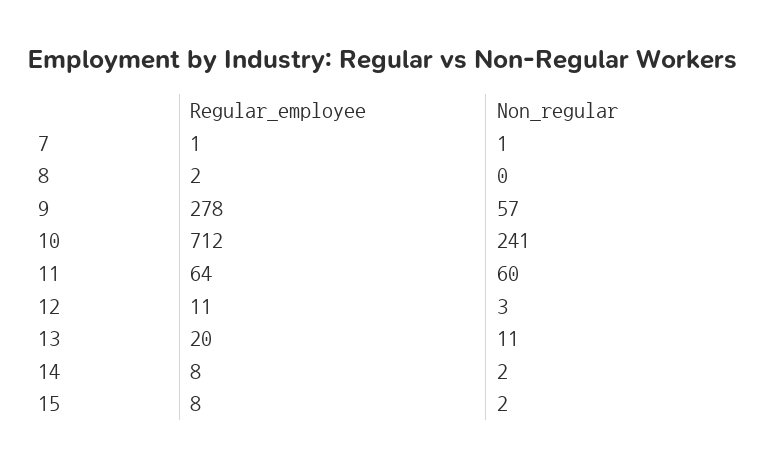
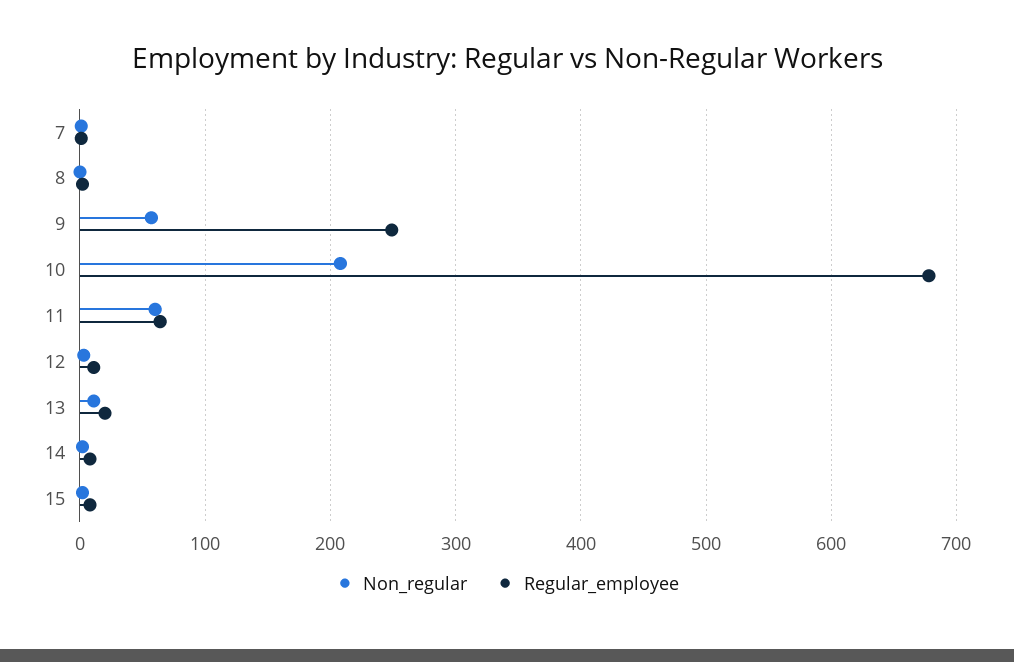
  {
    "Regular_employee": {
      "7": 1,
      "8": 2,
-     "9": 278,
+     "9": 250,
-     "10": 712,
+     "10": 680,
      "11": 64,
      "12": 11,
      "13": 20,
      "14": 8,
      "15": 8
    },
    "Non_regular": {
      "7": 1,
      "8": 0,
      "9": 57,
-     "10": 241,
+     "10": 210,
      "11": 60,
      "12": 3,
      "13": 11,
      "14": 2,
      "15": 2
    }
  }

